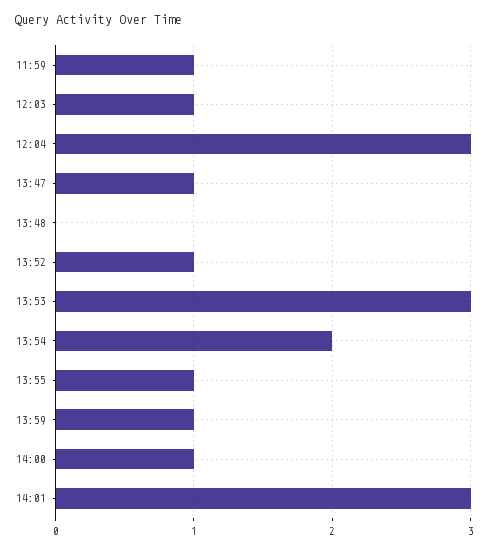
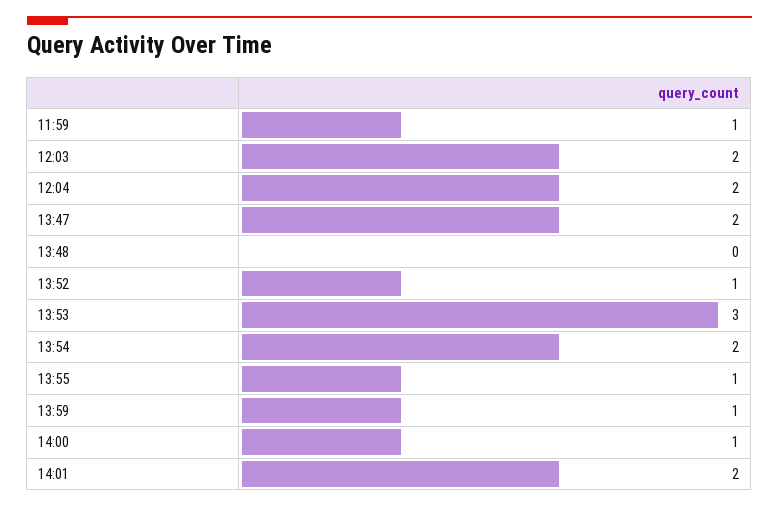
  {
    "11:59": 1,
-   "12:03": 1,
+   "12:03": 2,
-   "12:04": 3,
+   "12:04": 2,
-   "13:47": 1,
+   "13:47": 2,
    "13:48": 0,
    "13:52": 1,
    "13:53": 3,
    "13:54": 2,
    "13:55": 1,
    "13:59": 1,
    "14:00": 1,
-   "14:01": 3
+   "14:01": 2
  }

